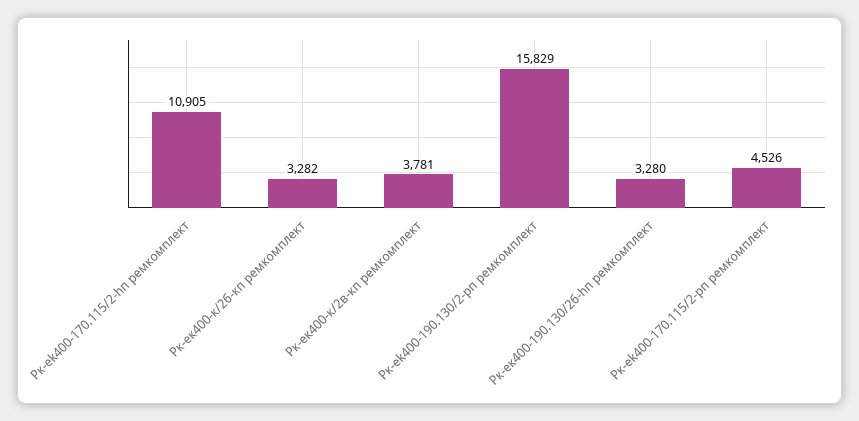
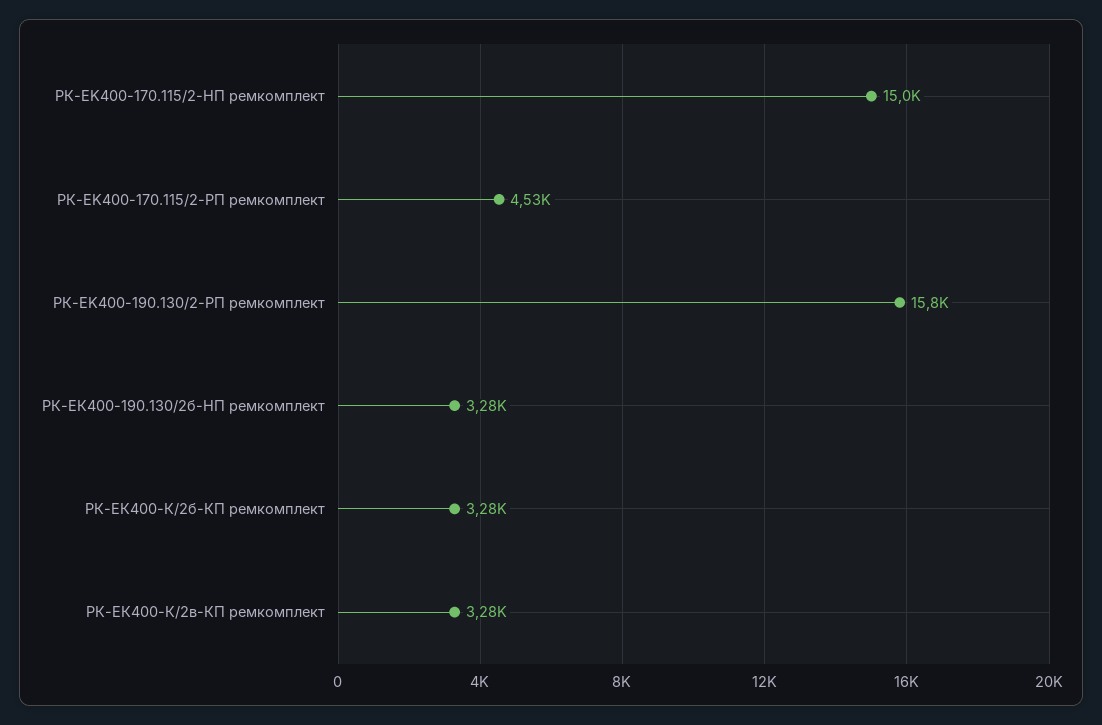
  {
-   "Рк-ek400-170.115/2-hп ремкомплект": 10905,
+   "Рк-ek400-170.115/2-hп ремкомплект": 15000,
    "Рк-ек400-к/2б-кп ремкомплект": 3282,
-   "Рк-ек400-к/2в-кп ремкомплект": 3781,
+   "Рк-ек400-к/2в-кп ремкомплект": 3280,
    "Рк-еk400-190.130/2-рп ремкомплект": 15829,
    "Рк-ек400-190.130/2б-hп ремкомплект": 3280,
    "Рк-ek400-170.115/2-рп ремкомплект": 4526
  }

